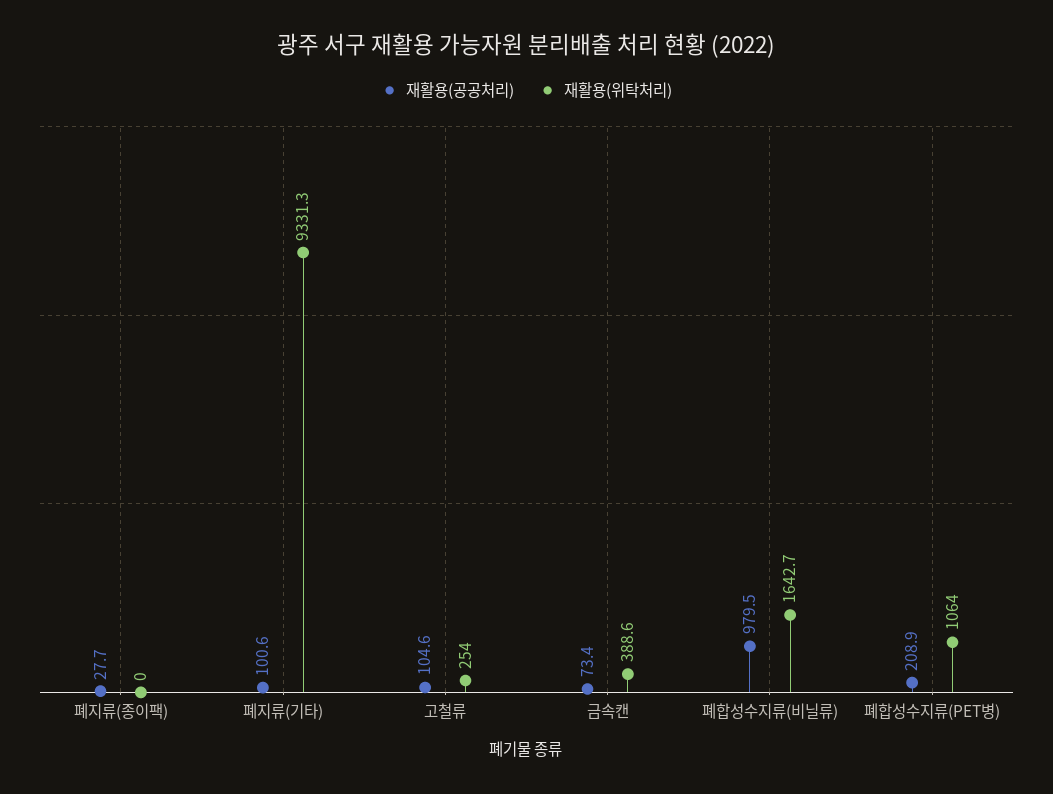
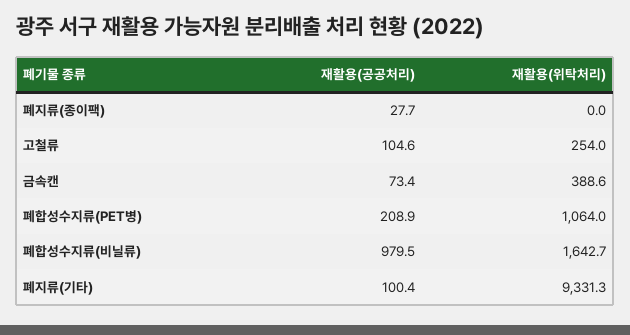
  {
    "재활용(공공처리)": {
      "폐지류(종이팩)": 27.7,
-     "폐지류(기타)": 100.6,
+     "폐지류(기타)": 100.4,
      "고철류": 104.6,
      "금속캔": 73.4,
      "폐합성수지류(비닐류)": 979.5,
      "폐합성수지류(PET병)": 208.9
    },
    "재활용(위탁처리)": {
      "폐지류(종이팩)": 0,
      "폐지류(기타)": 9331.3,
      "고철류": 254,
      "금속캔": 388.6,
      "폐합성수지류(비닐류)": 1642.7,
      "폐합성수지류(PET병)": 1064
    }
  }

